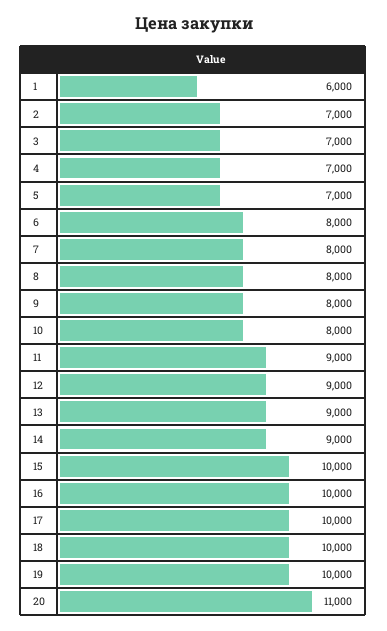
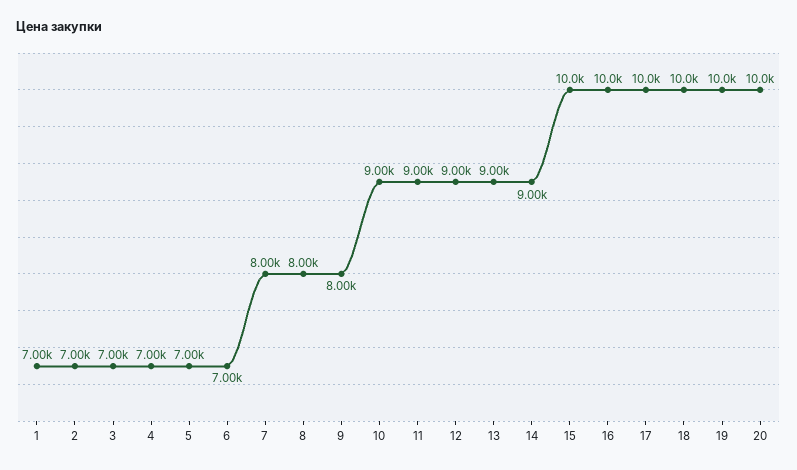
  {
-   "1": 6000,
+   "1": 7000,
    "2": 7000,
    "3": 7000,
    "4": 7000,
    "5": 7000,
-   "6": 8000,
+   "6": 7000,
    "7": 8000,
    "8": 8000,
    "9": 8000,
-   "10": 8000,
+   "10": 9000,
    "11": 9000,
    "12": 9000,
    "13": 9000,
    "14": 9000,
    "15": 10000,
    "16": 10000,
    "17": 10000,
    "18": 10000,
    "19": 10000,
-   "20": 11000
+   "20": 10000
  }

